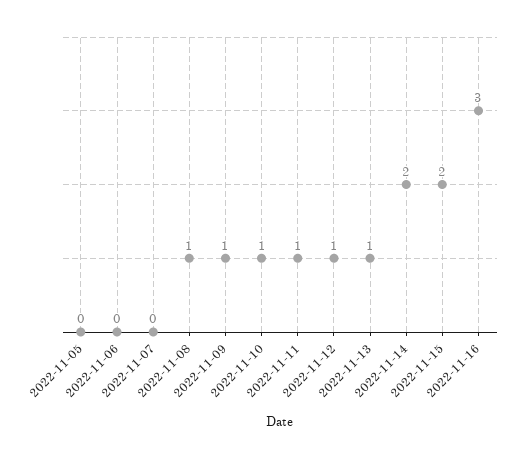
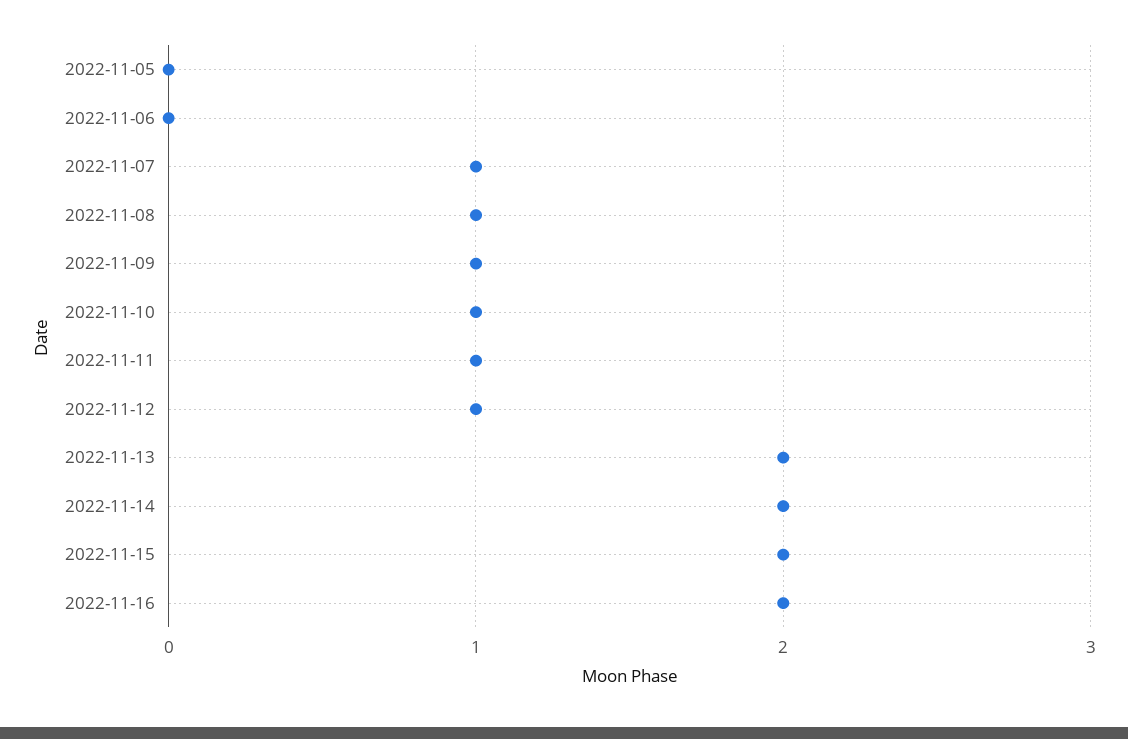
  {
    "2022-11-05": 0,
    "2022-11-06": 0,
-   "2022-11-07": 0,
+   "2022-11-07": 1,
    "2022-11-08": 1,
    "2022-11-09": 1,
    "2022-11-10": 1,
    "2022-11-11": 1,
    "2022-11-12": 1,
-   "2022-11-13": 1,
+   "2022-11-13": 2,
    "2022-11-14": 2,
    "2022-11-15": 2,
-   "2022-11-16": 3
+   "2022-11-16": 2
  }

